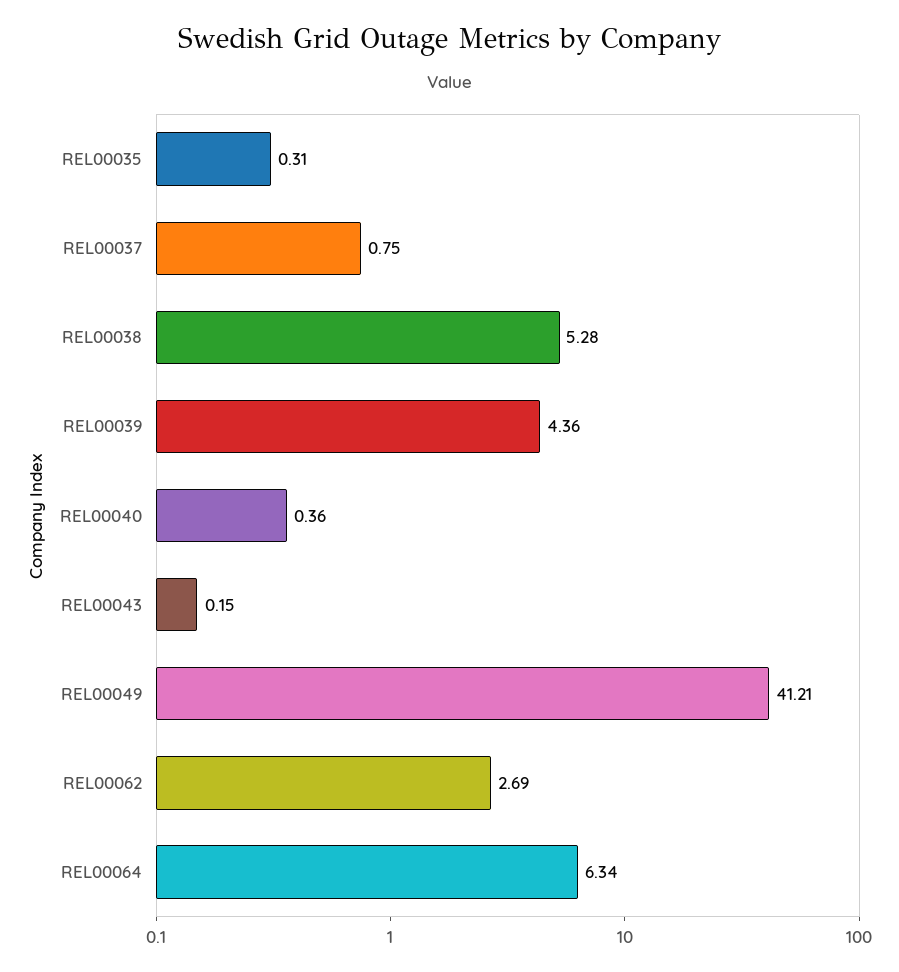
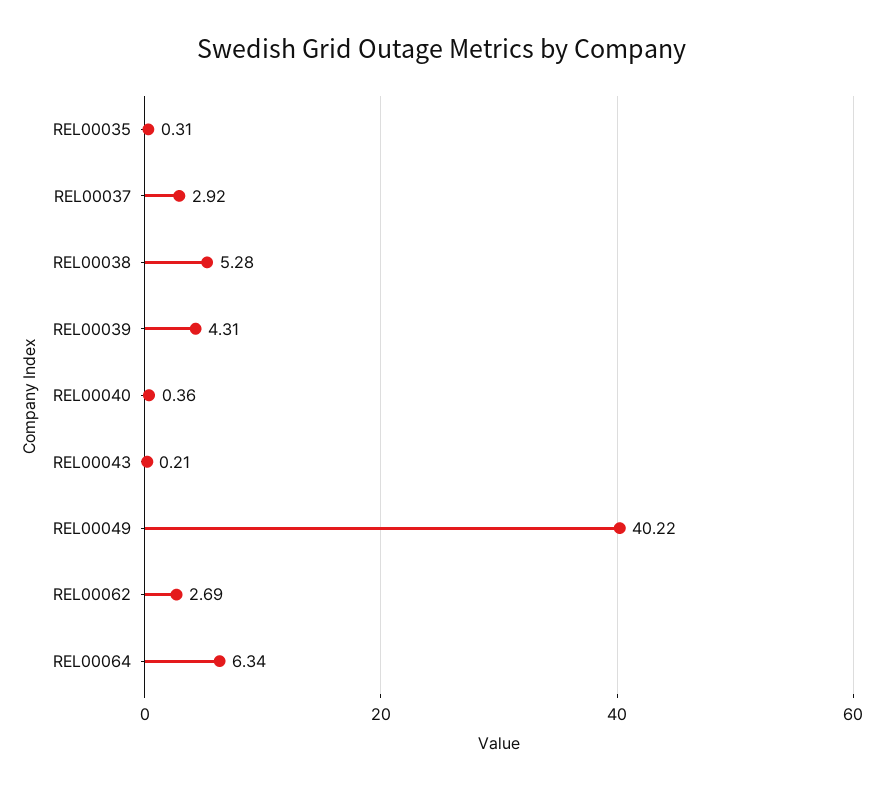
  {
    "REL00035": 0.31,
-   "REL00037": 0.75,
+   "REL00037": 2.92,
    "REL00038": 5.28,
-   "REL00039": 4.36,
+   "REL00039": 4.31,
    "REL00040": 0.36,
-   "REL00043": 0.15,
+   "REL00043": 0.21,
-   "REL00049": 41.21,
+   "REL00049": 40.22,
    "REL00062": 2.69,
    "REL00064": 6.34
  }

